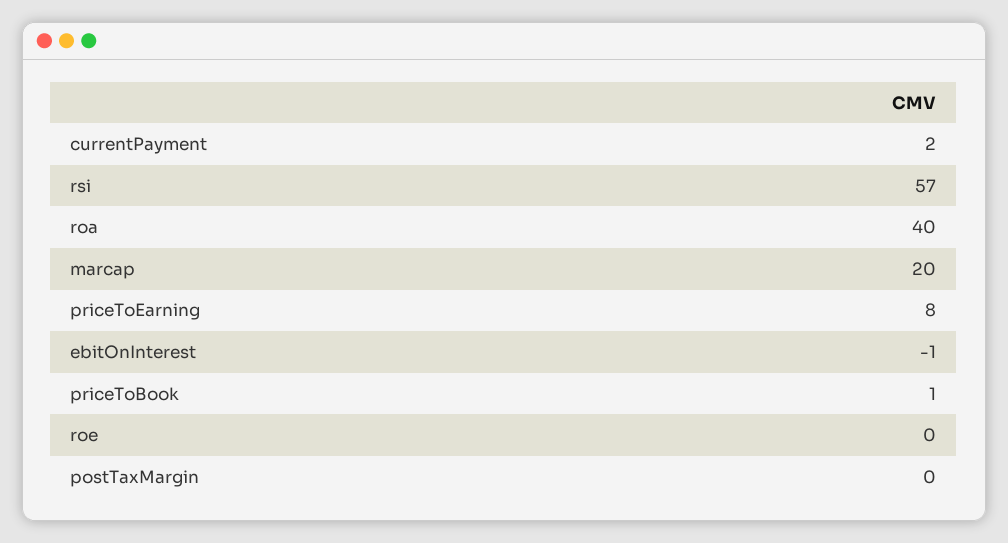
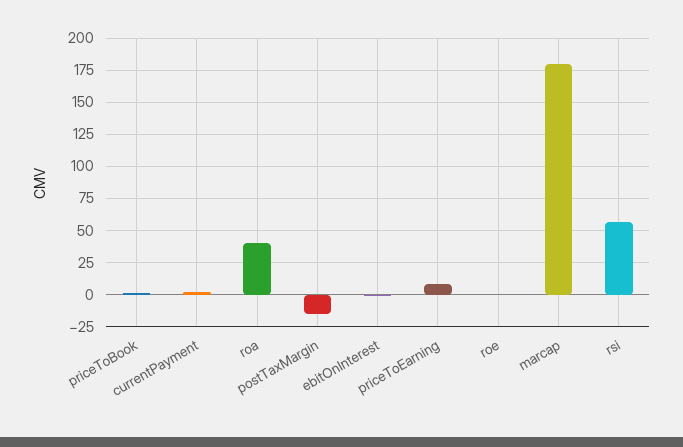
  {
    "currentPayment": 2,
    "rsi": 57,
    "roa": 40,
-   "marcap": 20,
+   "marcap": 180,
    "priceToEarning": 8,
    "ebitOnInterest": -1,
    "priceToBook": 1,
    "roe": 0,
-   "postTaxMargin": 0
+   "postTaxMargin": -15
  }

